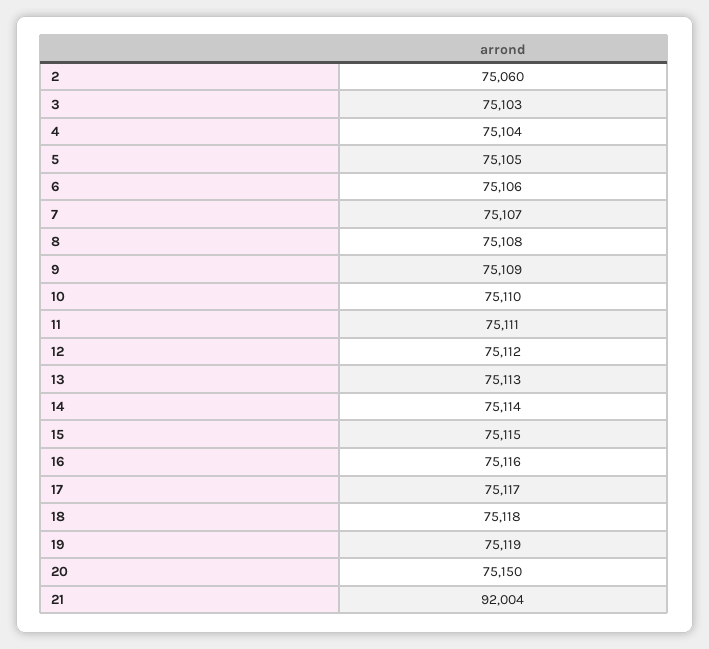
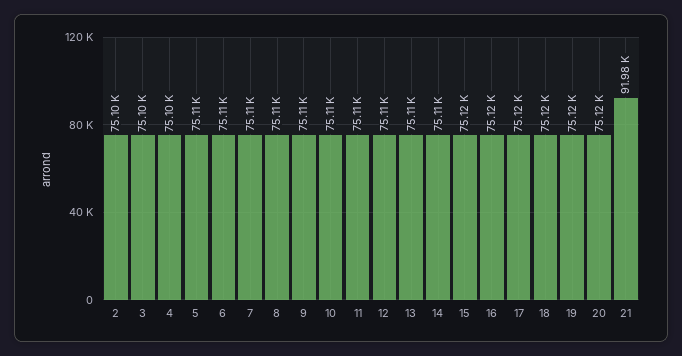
  {
-   "2": 75060,
+   "2": 75100,
    "3": 75103,
    "4": 75104,
    "5": 75105,
    "6": 75106,
    "7": 75107,
    "8": 75108,
    "9": 75109,
    "10": 75110,
    "11": 75111,
    "12": 75112,
    "13": 75113,
    "14": 75114,
    "15": 75115,
    "16": 75116,
    "17": 75117,
    "18": 75118,
    "19": 75119,
-   "20": 75150,
+   "20": 75120,
-   "21": 92004
+   "21": 91980
  }

